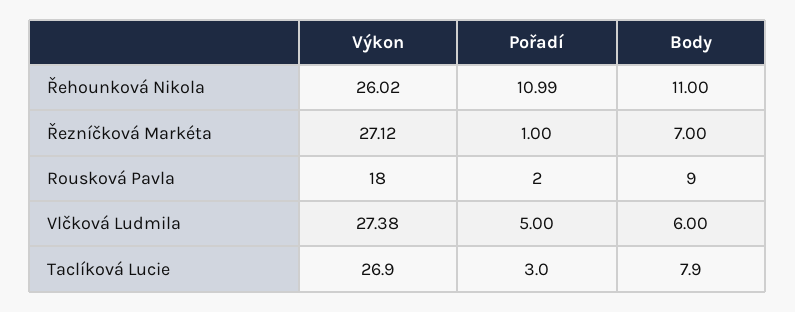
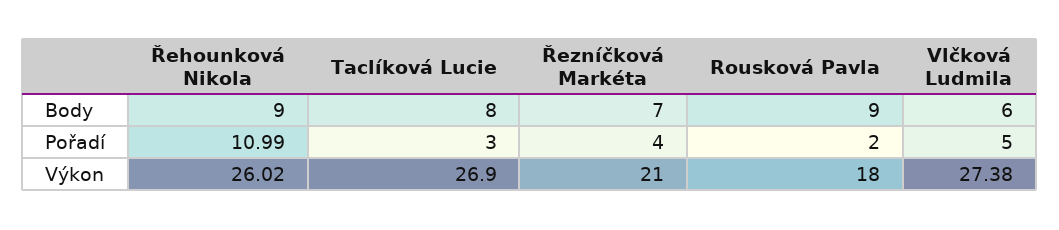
  {
    "Výkon": {
      "Řehounková Nikola": 26.02,
-     "Řezníčková Markéta": 27.12,
+     "Řezníčková Markéta": 21,
      "Rousková Pavla": 18,
      "Vlčková Ludmila": 27.38,
      "Taclíková Lucie": 26.9
    },
    "Pořadí": {
      "Řehounková Nikola": 10.99,
-     "Řezníčková Markéta": 1,
+     "Řezníčková Markéta": 4,
      "Rousková Pavla": 2,
      "Vlčková Ludmila": 5,
      "Taclíková Lucie": 3
    },
    "Body": {
-     "Řehounková Nikola": 11,
+     "Řehounková Nikola": 9,
      "Řezníčková Markéta": 7,
      "Rousková Pavla": 9,
      "Vlčková Ludmila": 6,
-     "Taclíková Lucie": 7.9
+     "Taclíková Lucie": 8
    }
  }

